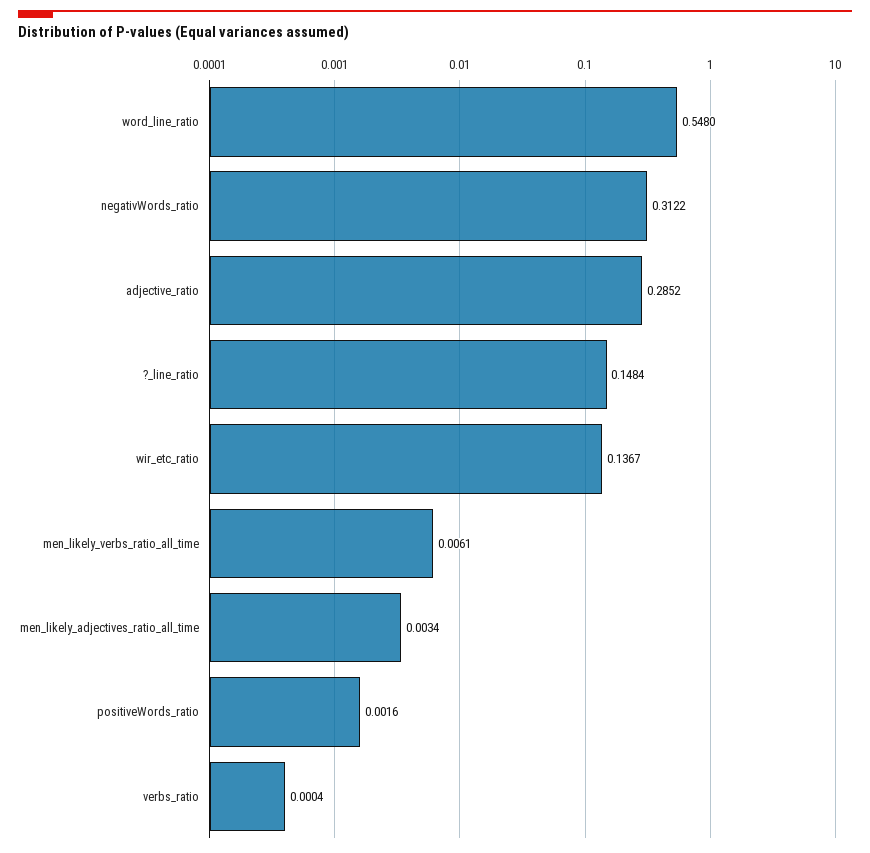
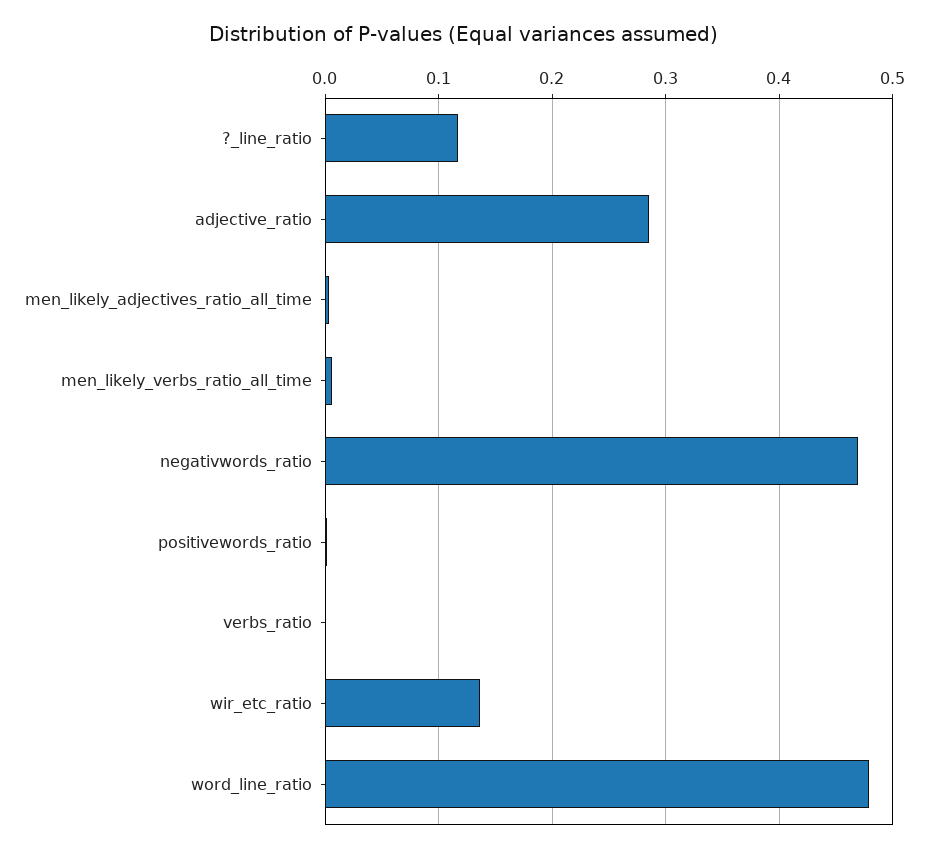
  {
-   "word_line_ratio": 0.548,
+   "word_line_ratio": 0.48,
-   "negativWords_ratio": 0.3122,
+   "negativWords_ratio": 0.47,
    "adjective_ratio": 0.2852,
-   "?_line_ratio": 0.1484,
+   "?_line_ratio": 0.12,
    "wir_etc_ratio": 0.1367,
    "men_likely_verbs_ratio_all_time": 0.0061,
    "men_likely_adjectives_ratio_all_time": 0.0034,
    "positiveWords_ratio": 0.0016,
    "verbs_ratio": 0.0004
  }

